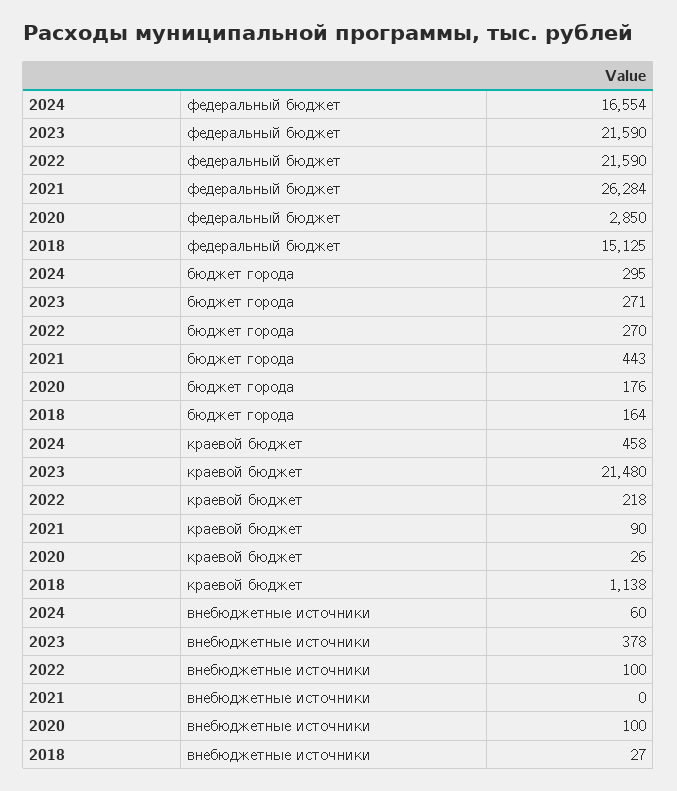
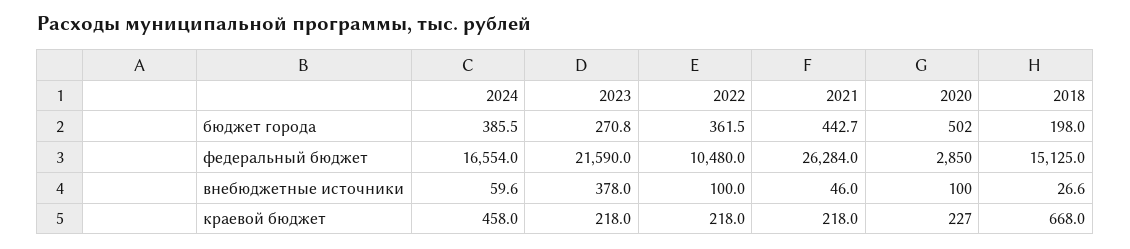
  {
    "2024": {
      "федеральный бюджет": 16554,
-     "бюджет города": 295,
+     "бюджет города": 385.5,
      "краевой бюджет": 458,
      "внебюджетные источники": 59.6
    },
    "2023": {
      "федеральный бюджет": 21590,
      "бюджет города": 270.8,
-     "краевой бюджет": 21480,
+     "краевой бюджет": 218,
      "внебюджетные источники": 378
    },
    "2022": {
-     "федеральный бюджет": 21590,
+     "федеральный бюджет": 10480,
-     "бюджет города": 270,
+     "бюджет города": 361.5,
      "краевой бюджет": 218,
      "внебюджетные источники": 100
    },
    "2021": {
      "федеральный бюджет": 26284,
      "бюджет города": 442.7,
-     "краевой бюджет": 90,
+     "краевой бюджет": 218,
-     "внебюджетные источники": 0
+     "внебюджетные источники": 46
    },
    "2020": {
      "федеральный бюджет": 2850,
-     "бюджет города": 176,
+     "бюджет города": 502,
-     "краевой бюджет": 26,
+     "краевой бюджет": 227,
      "внебюджетные источники": 100
    },
    "2018": {
      "федеральный бюджет": 15125,
-     "бюджет города": 164,
+     "бюджет города": 198,
-     "краевой бюджет": 1138,
+     "краевой бюджет": 668,
      "внебюджетные источники": 26.6
    }
  }

